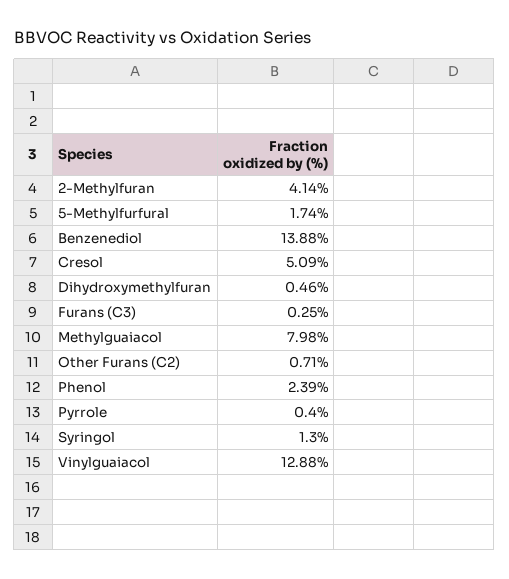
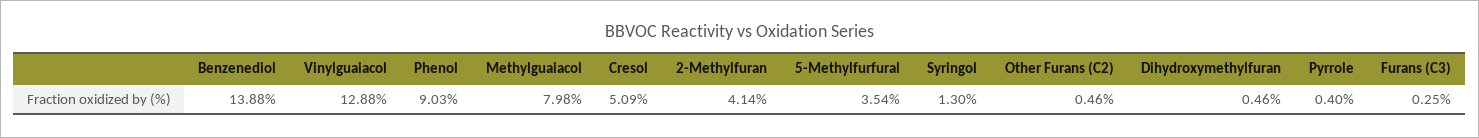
  {
    "2-Methylfuran": 4.14,
-   "5-Methylfurfural": 1.74,
+   "5-Methylfurfural": 3.54,
    "Benzenediol": 13.88,
    "Cresol": 5.09,
    "Dihydroxymethylfuran": 0.46,
    "Furans (C3)": 0.25,
    "Methylguaiacol": 7.98,
-   "Other Furans (C2)": 0.71,
+   "Other Furans (C2)": 0.46,
-   "Phenol": 2.39,
+   "Phenol": 9.03,
    "Pyrrole": 0.4,
    "Syringol": 1.3,
    "Vinylguaiacol": 12.88
  }

